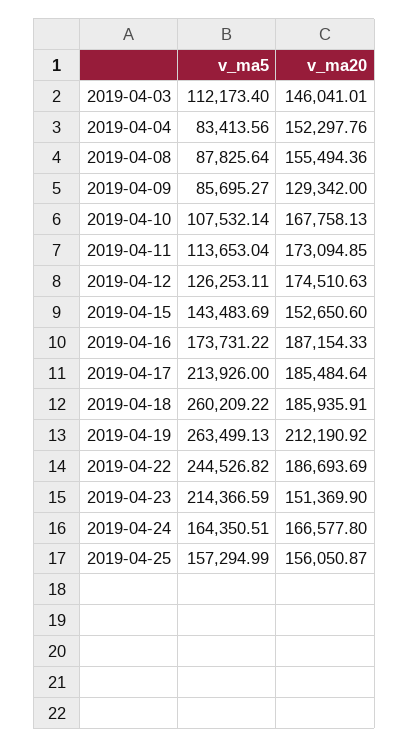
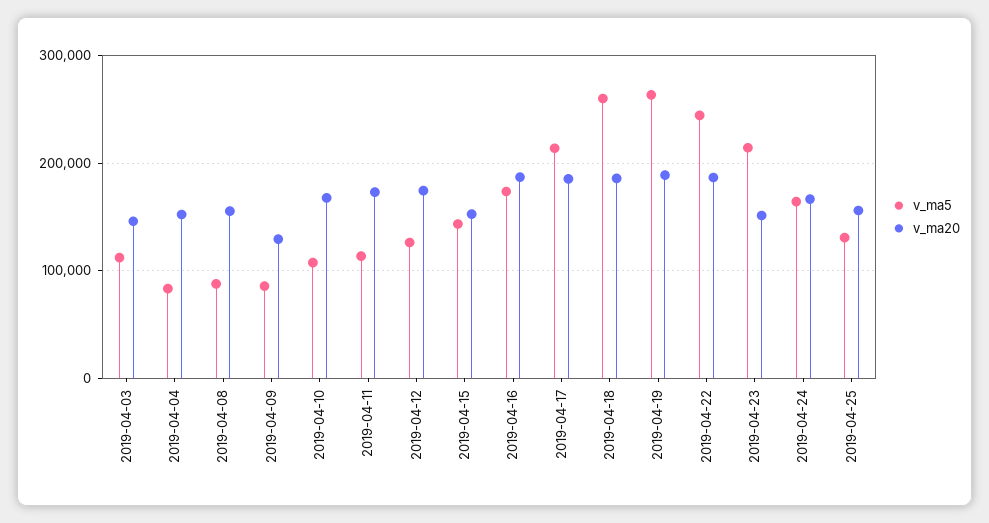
  {
    "v_ma5": {
      "2019-04-03": 112173.4,
      "2019-04-04": 83413.56,
      "2019-04-08": 87825.64,
      "2019-04-09": 85695.27,
      "2019-04-10": 107532.14,
      "2019-04-11": 113653.04,
      "2019-04-12": 126253.11,
      "2019-04-15": 143483.69,
      "2019-04-16": 173731.22,
      "2019-04-17": 213926,
      "2019-04-18": 260209.22,
      "2019-04-19": 263499.13,
      "2019-04-22": 244526.82,
      "2019-04-23": 214366.59,
      "2019-04-24": 164350.51,
-     "2019-04-25": 157294.99
+     "2019-04-25": 130000
    },
    "v_ma20": {
      "2019-04-03": 146041.01,
      "2019-04-04": 152297.76,
      "2019-04-08": 155494.36,
      "2019-04-09": 129342,
      "2019-04-10": 167758.13,
      "2019-04-11": 173094.85,
      "2019-04-12": 174510.63,
      "2019-04-15": 152650.6,
      "2019-04-16": 187154.33,
      "2019-04-17": 185484.64,
      "2019-04-18": 185935.91,
-     "2019-04-19": 212190.92,
+     "2019-04-19": 190000,
      "2019-04-22": 186693.69,
      "2019-04-23": 151369.9,
      "2019-04-24": 166577.8,
      "2019-04-25": 156050.87
    }
  }

